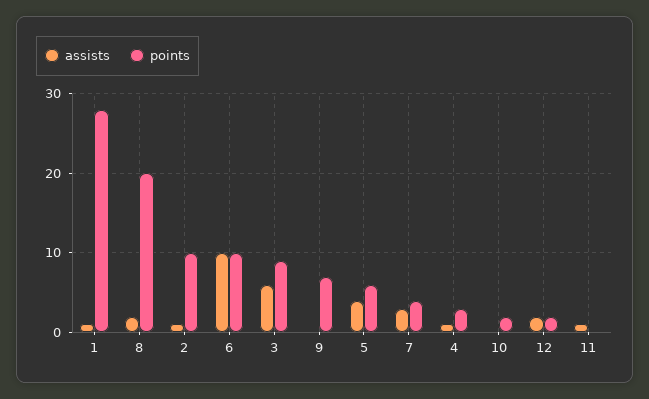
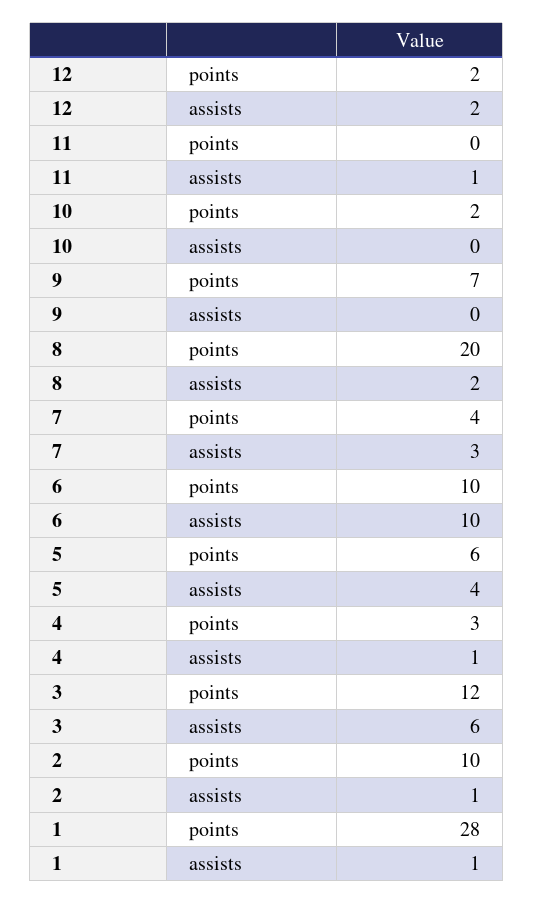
  {
    "assists": {
      "1": 1,
      "8": 2,
      "2": 1,
      "6": 10,
      "3": 6,
      "9": 0,
      "5": 4,
      "7": 3,
      "4": 1,
      "10": 0,
      "12": 2,
      "11": 1
    },
    "points": {
      "1": 28,
      "8": 20,
      "2": 10,
      "6": 10,
-     "3": 9,
+     "3": 12,
      "9": 7,
      "5": 6,
      "7": 4,
      "4": 3,
      "10": 2,
      "12": 2,
      "11": 0
    }
  }

